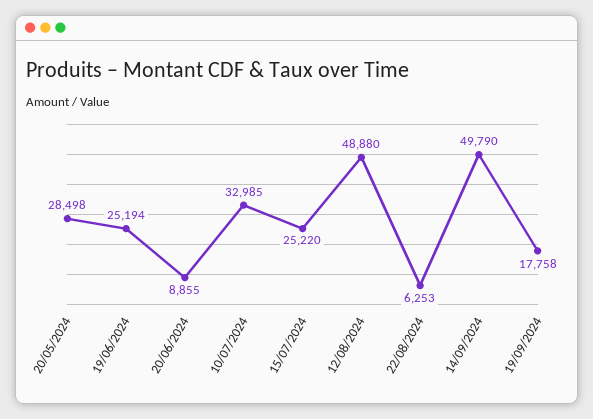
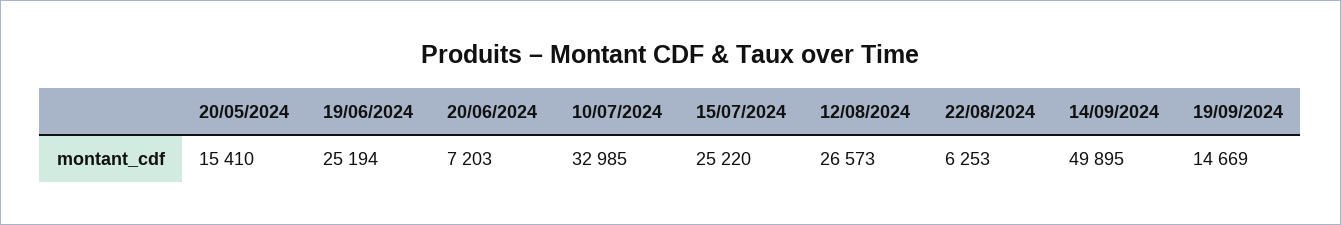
  {
-   "20/05/2024": 28498,
+   "20/05/2024": 15410,
    "19/06/2024": 25194,
-   "20/06/2024": 8855,
+   "20/06/2024": 7203,
    "10/07/2024": 32985,
    "15/07/2024": 25220,
-   "12/08/2024": 48880,
+   "12/08/2024": 26573,
    "22/08/2024": 6253,
-   "14/09/2024": 49790,
+   "14/09/2024": 49895,
-   "19/09/2024": 17758
+   "19/09/2024": 14669
  }

